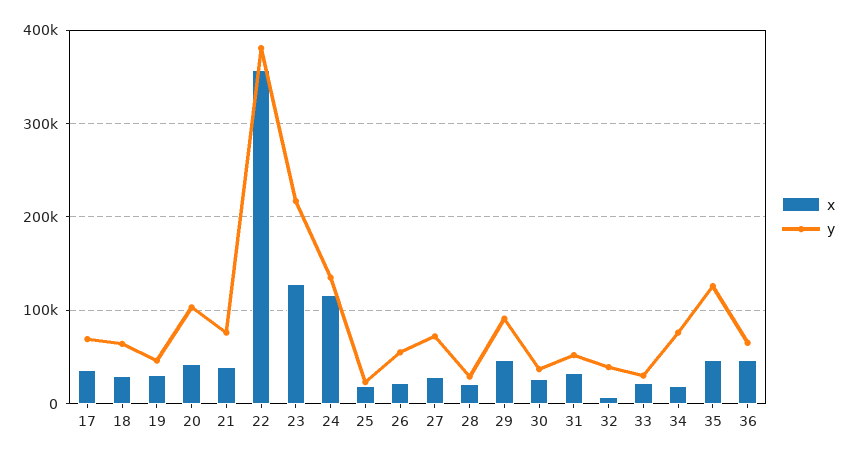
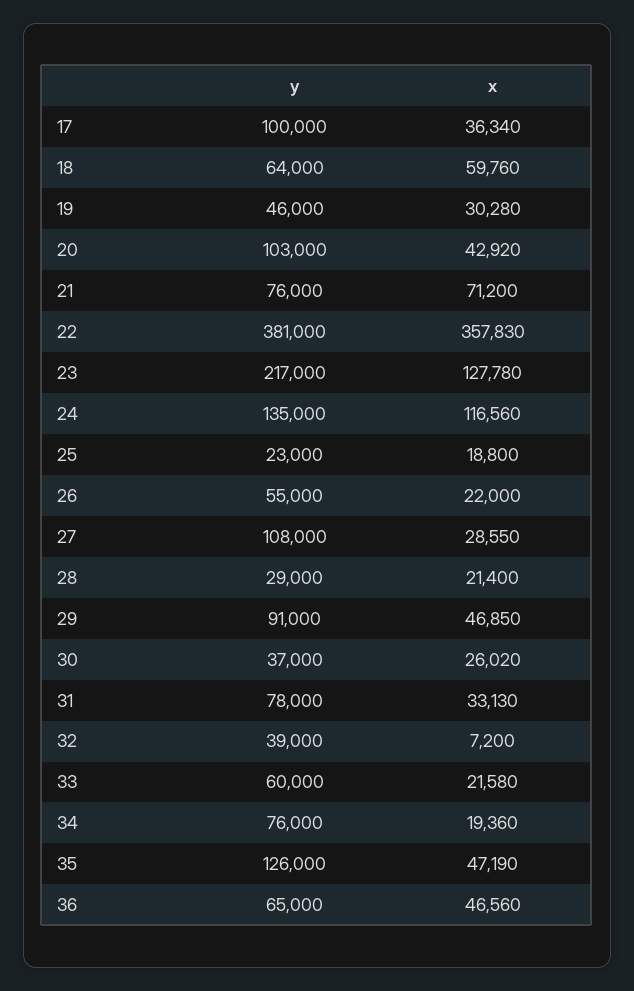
  {
    "x": {
      "17": 36340,
-     "18": 30000,
+     "18": 59760,
      "19": 30280,
      "20": 42920,
-     "21": 40000,
+     "21": 71200,
      "22": 357830,
      "23": 127780,
      "24": 116560,
      "25": 18800,
      "26": 22000,
      "27": 28550,
      "28": 21400,
      "29": 46850,
      "30": 26020,
      "31": 33130,
      "32": 7200,
      "33": 21580,
      "34": 19360,
      "35": 47190,
      "36": 46560
    },
    "y": {
-     "17": 70000,
+     "17": 100000,
      "18": 64000,
      "19": 46000,
      "20": 103000,
      "21": 76000,
      "22": 381000,
      "23": 217000,
      "24": 135000,
      "25": 23000,
      "26": 55000,
-     "27": 70000,
+     "27": 108000,
      "28": 29000,
      "29": 91000,
      "30": 37000,
-     "31": 50000,
+     "31": 78000,
      "32": 39000,
-     "33": 30000,
+     "33": 60000,
      "34": 76000,
      "35": 126000,
      "36": 65000
    }
  }

